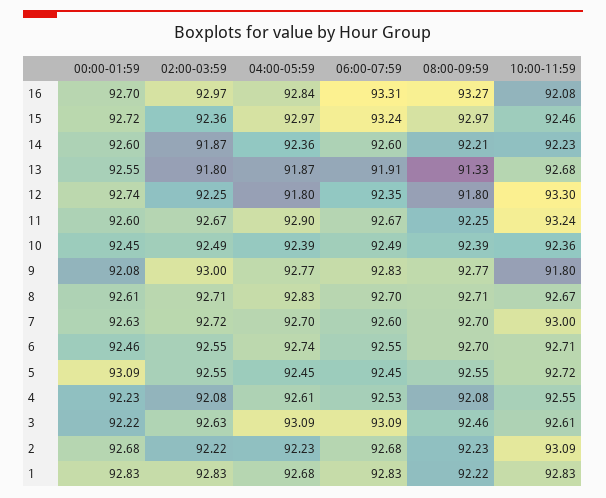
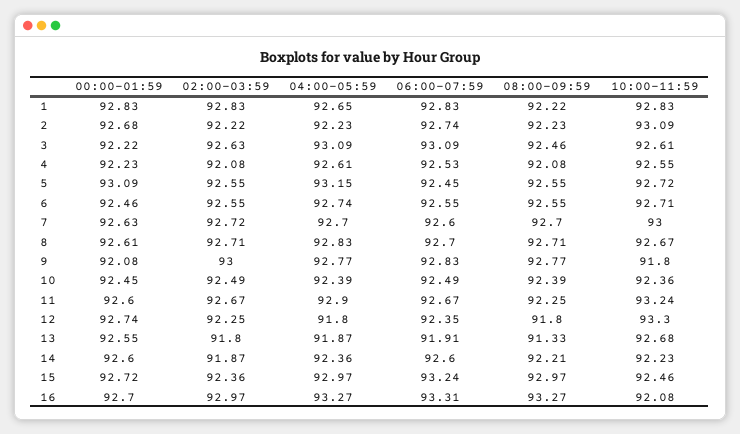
  {
    "00:00-01:59": {
      "16": 92.7,
      "15": 92.72,
      "14": 92.6,
      "13": 92.55,
      "12": 92.74,
      "11": 92.6,
      "10": 92.45,
      "9": 92.08,
      "8": 92.61,
      "7": 92.63,
      "6": 92.46,
      "5": 93.09,
      "4": 92.23,
      "3": 92.22,
      "2": 92.68,
      "1": 92.83
    },
    "02:00-03:59": {
      "16": 92.97,
      "15": 92.36,
      "14": 91.87,
      "13": 91.8,
      "12": 92.25,
      "11": 92.67,
      "10": 92.49,
      "9": 93,
      "8": 92.71,
      "7": 92.72,
      "6": 92.55,
      "5": 92.55,
      "4": 92.08,
      "3": 92.63,
      "2": 92.22,
      "1": 92.83
    },
    "04:00-05:59": {
-     "16": 92.84,
+     "16": 93.27,
      "15": 92.97,
      "14": 92.36,
      "13": 91.87,
      "12": 91.8,
      "11": 92.9,
      "10": 92.39,
      "9": 92.77,
      "8": 92.83,
      "7": 92.7,
      "6": 92.74,
-     "5": 92.45,
+     "5": 93.15,
      "4": 92.61,
      "3": 93.09,
      "2": 92.23,
-     "1": 92.68
+     "1": 92.65
    },
    "06:00-07:59": {
      "16": 93.31,
      "15": 93.24,
      "14": 92.6,
      "13": 91.91,
      "12": 92.35,
      "11": 92.67,
      "10": 92.49,
      "9": 92.83,
      "8": 92.7,
      "7": 92.6,
      "6": 92.55,
      "5": 92.45,
      "4": 92.53,
      "3": 93.09,
-     "2": 92.68,
+     "2": 92.74,
      "1": 92.83
    },
    "08:00-09:59": {
      "16": 93.27,
      "15": 92.97,
      "14": 92.21,
      "13": 91.33,
      "12": 91.8,
      "11": 92.25,
      "10": 92.39,
      "9": 92.77,
      "8": 92.71,
      "7": 92.7,
-     "6": 92.7,
+     "6": 92.55,
      "5": 92.55,
      "4": 92.08,
      "3": 92.46,
      "2": 92.23,
      "1": 92.22
    },
    "10:00-11:59": {
      "16": 92.08,
      "15": 92.46,
      "14": 92.23,
      "13": 92.68,
      "12": 93.3,
      "11": 93.24,
      "10": 92.36,
      "9": 91.8,
      "8": 92.67,
      "7": 93,
      "6": 92.71,
      "5": 92.72,
      "4": 92.55,
      "3": 92.61,
      "2": 93.09,
      "1": 92.83
    }
  }

